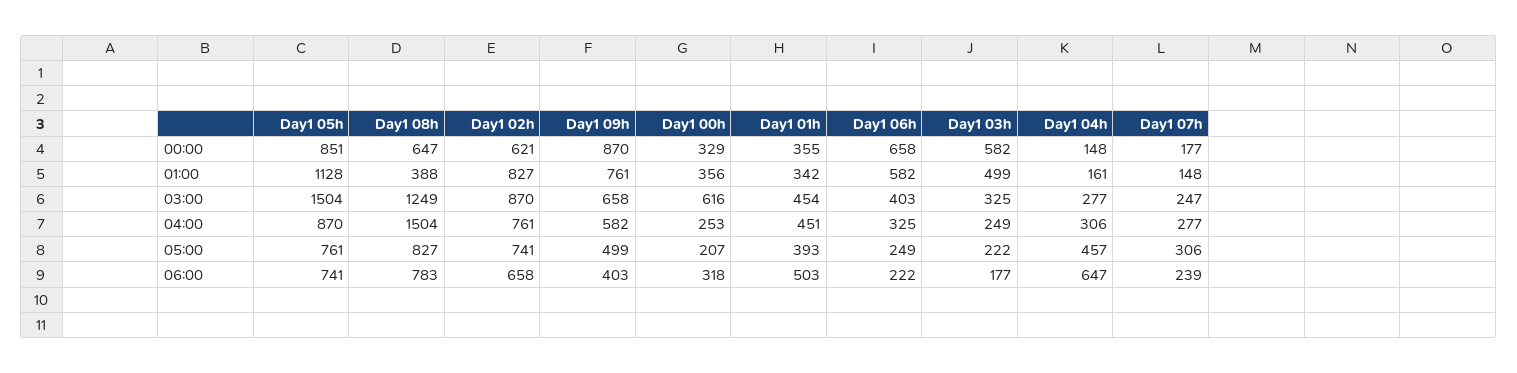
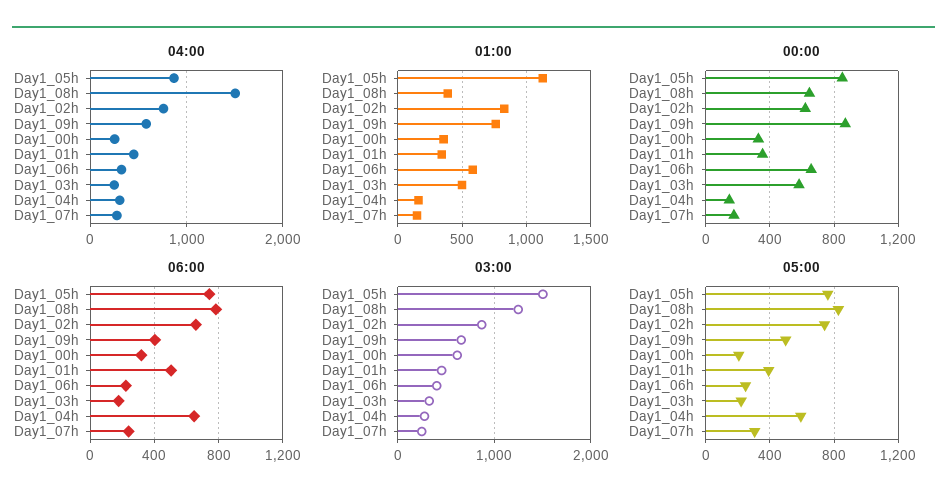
  {
    "00:00": {
      "Day1 05h": 851,
      "Day1 08h": 647,
      "Day1 02h": 621,
      "Day1 09h": 870,
      "Day1 00h": 329,
      "Day1 01h": 355,
      "Day1 06h": 658,
      "Day1 03h": 582,
      "Day1 04h": 148,
      "Day1 07h": 177
    },
    "01:00": {
      "Day1 05h": 1128,
      "Day1 08h": 388,
      "Day1 02h": 827,
      "Day1 09h": 761,
      "Day1 00h": 356,
      "Day1 01h": 342,
      "Day1 06h": 582,
      "Day1 03h": 499,
      "Day1 04h": 161,
      "Day1 07h": 148
    },
    "03:00": {
      "Day1 05h": 1504,
      "Day1 08h": 1249,
      "Day1 02h": 870,
      "Day1 09h": 658,
      "Day1 00h": 616,
      "Day1 01h": 454,
      "Day1 06h": 403,
      "Day1 03h": 325,
      "Day1 04h": 277,
      "Day1 07h": 247
    },
    "04:00": {
      "Day1 05h": 870,
      "Day1 08h": 1504,
      "Day1 02h": 761,
      "Day1 09h": 582,
      "Day1 00h": 253,
      "Day1 01h": 451,
      "Day1 06h": 325,
      "Day1 03h": 249,
      "Day1 04h": 306,
      "Day1 07h": 277
    },
    "05:00": {
      "Day1 05h": 761,
      "Day1 08h": 827,
      "Day1 02h": 741,
      "Day1 09h": 499,
      "Day1 00h": 207,
      "Day1 01h": 393,
      "Day1 06h": 249,
      "Day1 03h": 222,
-     "Day1 04h": 457,
+     "Day1 04h": 600,
      "Day1 07h": 306
    },
    "06:00": {
      "Day1 05h": 741,
      "Day1 08h": 783,
      "Day1 02h": 658,
      "Day1 09h": 403,
      "Day1 00h": 318,
      "Day1 01h": 503,
      "Day1 06h": 222,
      "Day1 03h": 177,
      "Day1 04h": 647,
      "Day1 07h": 239
    }
  }

